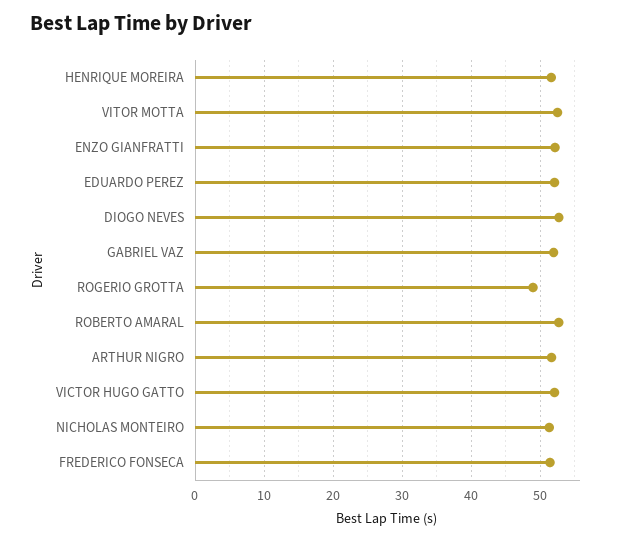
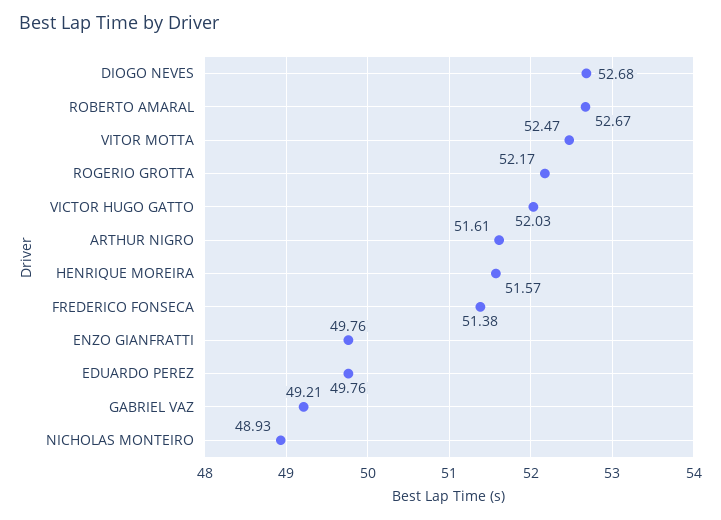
  {
    "HENRIQUE MOREIRA": 51.57,
    "VITOR MOTTA": 52.47,
-   "ENZO GIANFRATTI": 52,
+   "ENZO GIANFRATTI": 49.76,
-   "EDUARDO PEREZ": 52,
+   "EDUARDO PEREZ": 49.76,
    "DIOGO NEVES": 52.68,
-   "GABRIEL VAZ": 52,
+   "GABRIEL VAZ": 49.21,
-   "ROGERIO GROTTA": 49,
+   "ROGERIO GROTTA": 52.17,
    "ROBERTO AMARAL": 52.67,
    "ARTHUR NIGRO": 51.61,
    "VICTOR HUGO GATTO": 52.03,
-   "NICHOLAS MONTEIRO": 51,
+   "NICHOLAS MONTEIRO": 48.93,
    "FREDERICO FONSECA": 51.38
  }

